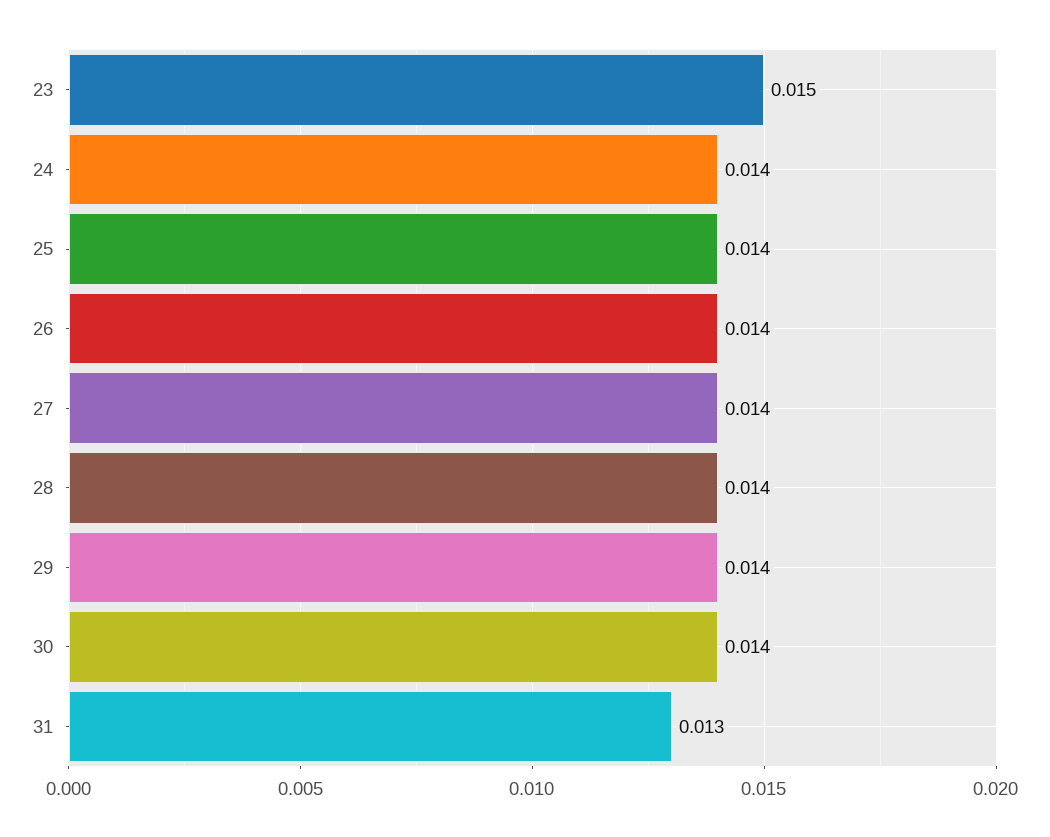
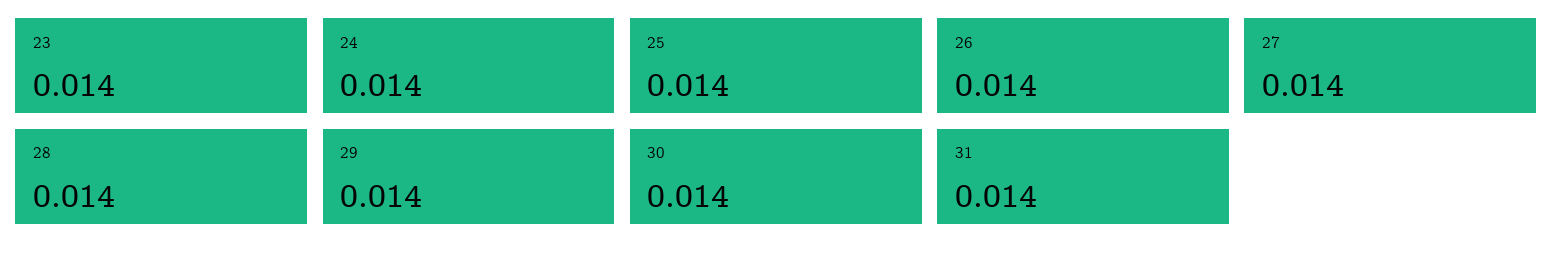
  {
-   "23": 0.015,
+   "23": 0.014,
    "24": 0.014,
    "25": 0.014,
    "26": 0.014,
    "27": 0.014,
    "28": 0.014,
    "29": 0.014,
    "30": 0.014,
-   "31": 0.013
+   "31": 0.014
  }

